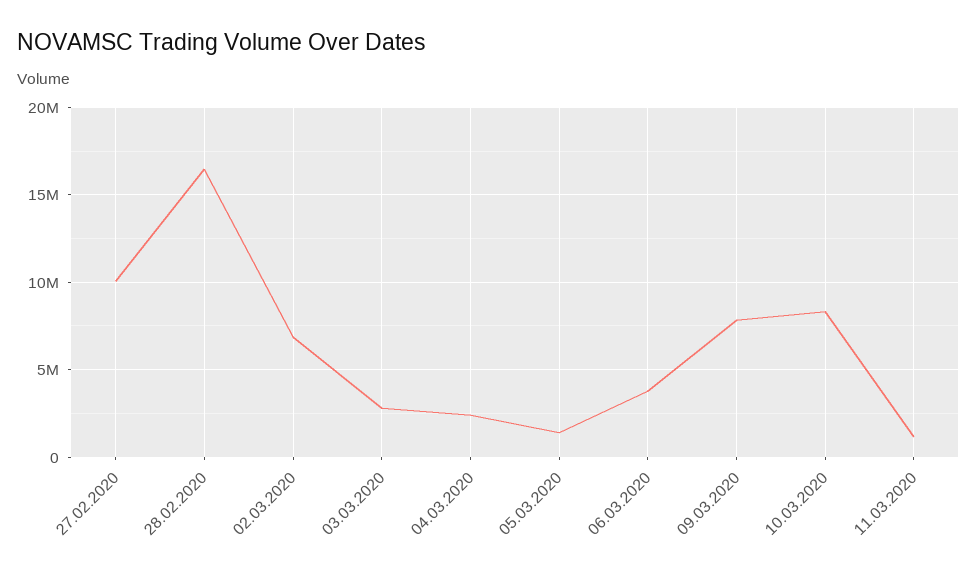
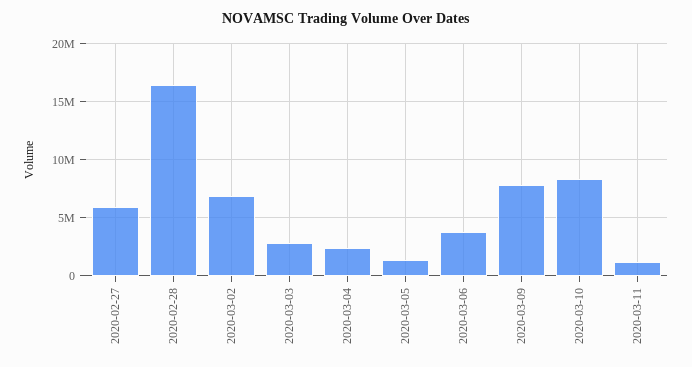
  {
-   "27.02.2020": 10000000,
+   "27.02.2020": 6000000,
    "28.02.2020": 16500000,
    "02.03.2020": 7000000,
    "03.03.2020": 3000000,
    "04.03.2020": 2500000,
    "05.03.2020": 1500000,
    "06.03.2020": 4000000,
    "09.03.2020": 8000000,
    "10.03.2020": 8500000,
    "11.03.2020": 1000000
  }

